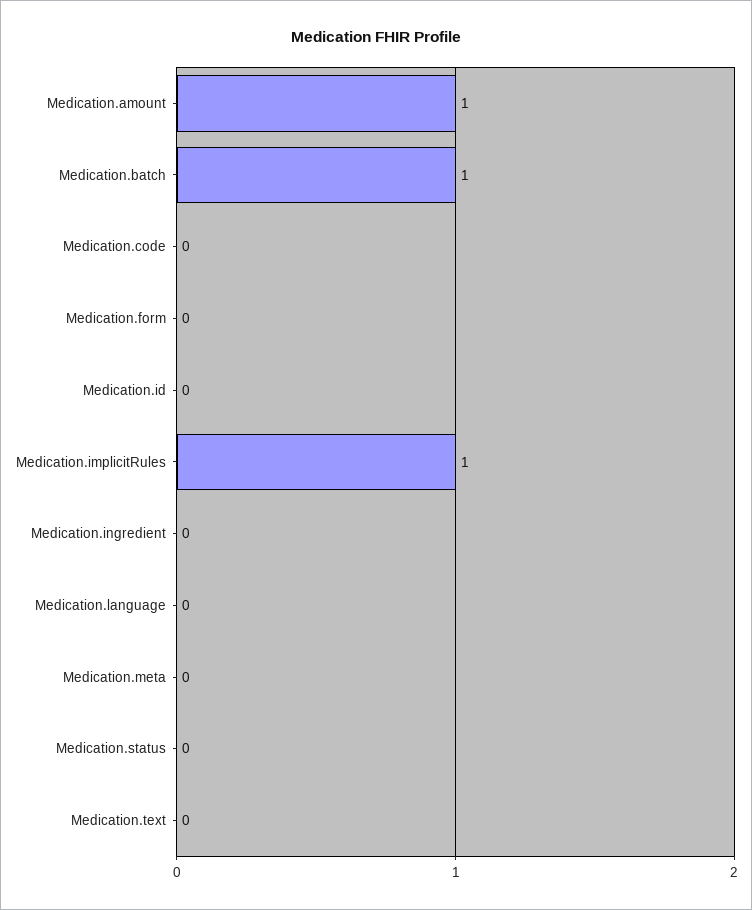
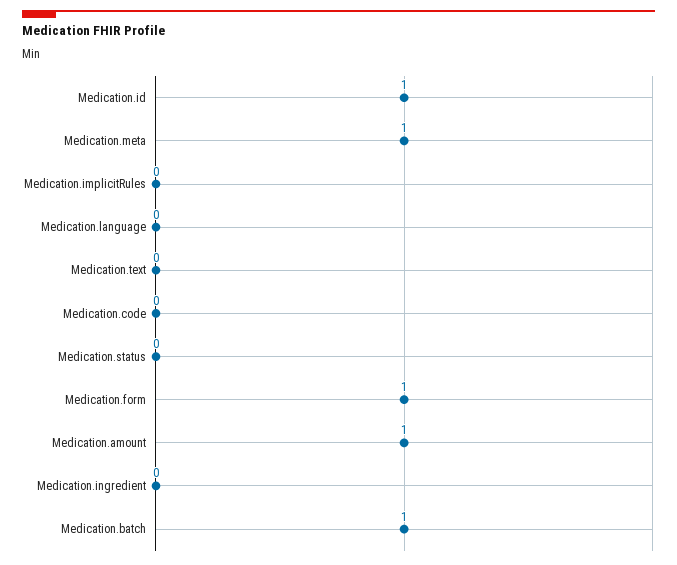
  {
    "Medication.amount": 1,
    "Medication.batch": 1,
    "Medication.code": 0,
-   "Medication.form": 0,
+   "Medication.form": 1,
-   "Medication.id": 0,
+   "Medication.id": 1,
-   "Medication.implicitRules": 1,
+   "Medication.implicitRules": 0,
    "Medication.ingredient": 0,
    "Medication.language": 0,
-   "Medication.meta": 0,
+   "Medication.meta": 1,
    "Medication.status": 0,
    "Medication.text": 0
  }

